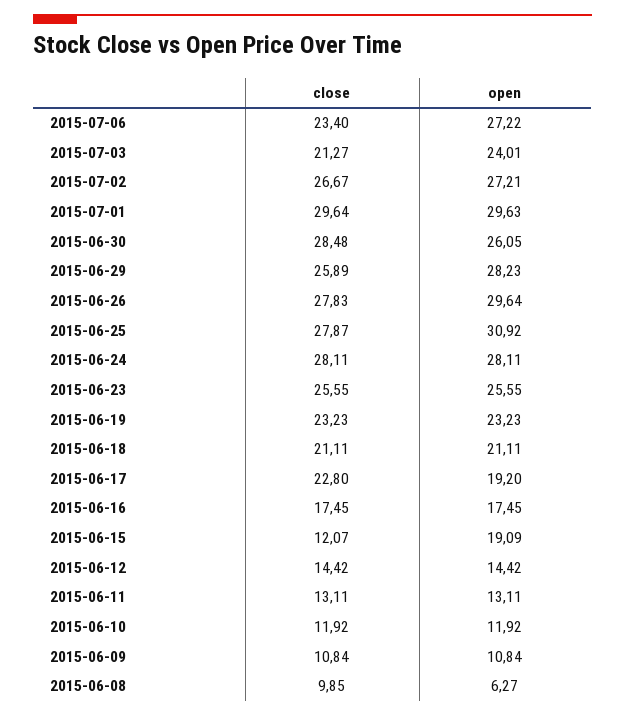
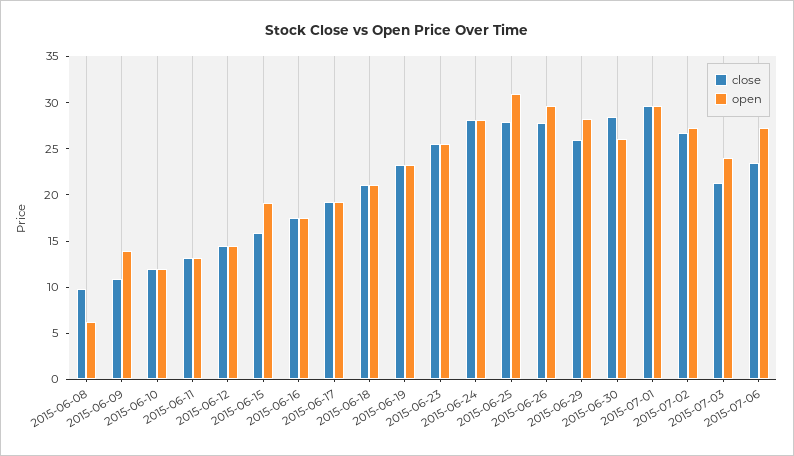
  {
    "close": {
      "2015-07-06": 23.4,
      "2015-07-03": 21.27,
      "2015-07-02": 26.67,
      "2015-07-01": 29.64,
      "2015-06-30": 28.48,
      "2015-06-29": 25.89,
      "2015-06-26": 27.83,
      "2015-06-25": 27.87,
      "2015-06-24": 28.11,
      "2015-06-23": 25.55,
      "2015-06-19": 23.23,
      "2015-06-18": 21.11,
-     "2015-06-17": 22.8,
+     "2015-06-17": 19,
      "2015-06-16": 17.45,
-     "2015-06-15": 12.07,
+     "2015-06-15": 16,
      "2015-06-12": 14.42,
      "2015-06-11": 13.11,
      "2015-06-10": 11.92,
      "2015-06-09": 10.84,
      "2015-06-08": 9.85
    },
    "open": {
      "2015-07-06": 27.22,
      "2015-07-03": 24.01,
      "2015-07-02": 27.21,
      "2015-07-01": 29.63,
      "2015-06-30": 26.05,
      "2015-06-29": 28.23,
      "2015-06-26": 29.64,
      "2015-06-25": 30.92,
      "2015-06-24": 28.11,
      "2015-06-23": 25.55,
      "2015-06-19": 23.23,
      "2015-06-18": 21.11,
      "2015-06-17": 19.2,
      "2015-06-16": 17.45,
      "2015-06-15": 19.09,
      "2015-06-12": 14.42,
      "2015-06-11": 13.11,
      "2015-06-10": 11.92,
-     "2015-06-09": 10.84,
+     "2015-06-09": 14,
      "2015-06-08": 6.27
    }
  }

